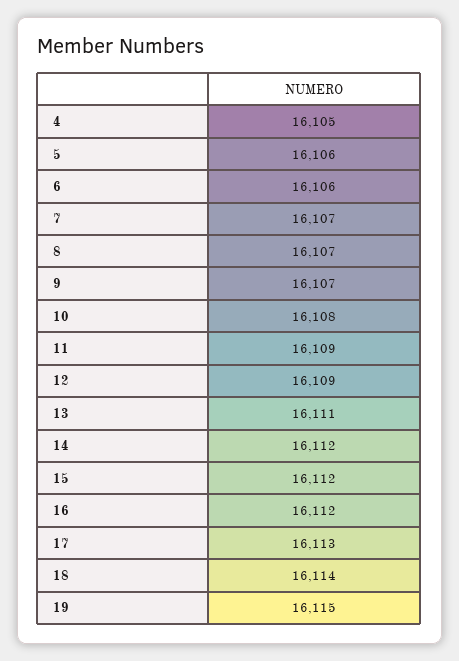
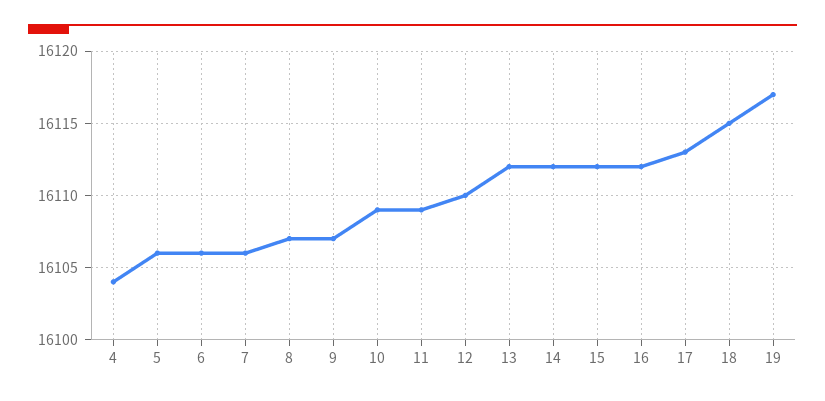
  {
-   "4": 16105,
+   "4": 16104,
    "5": 16106,
    "6": 16106,
-   "7": 16107,
+   "7": 16106,
    "8": 16107,
    "9": 16107,
-   "10": 16108,
+   "10": 16109,
    "11": 16109,
-   "12": 16109,
+   "12": 16110,
-   "13": 16111,
+   "13": 16112,
    "14": 16112,
    "15": 16112,
    "16": 16112,
    "17": 16113,
-   "18": 16114,
+   "18": 16115,
-   "19": 16115
+   "19": 16117
  }

